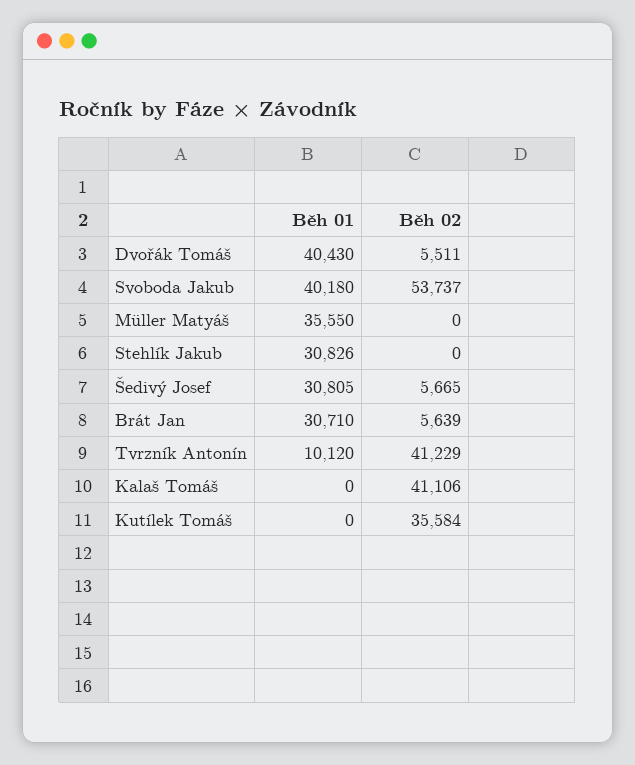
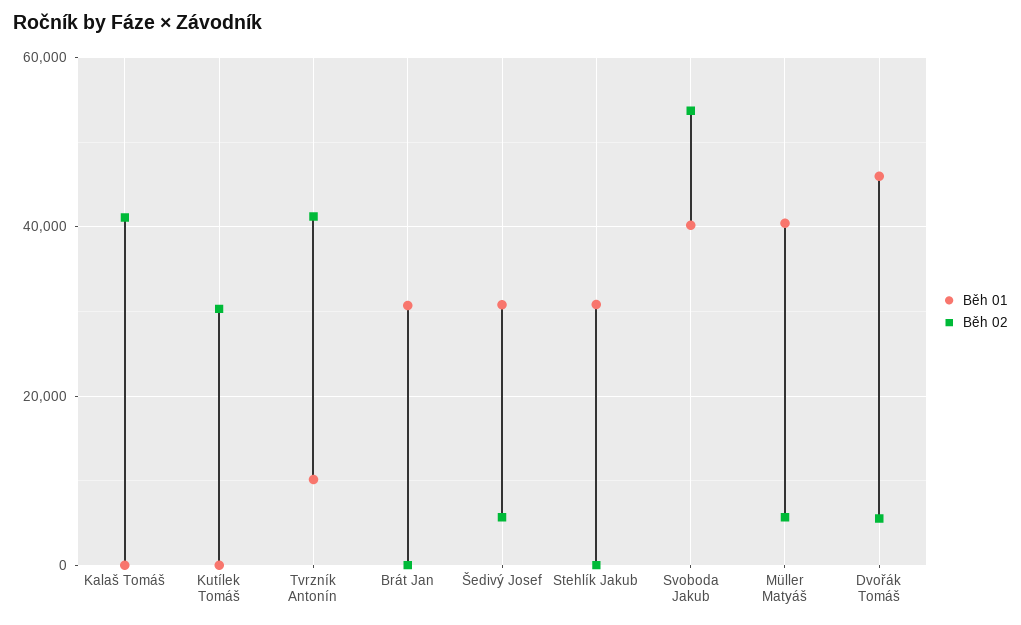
  {
    "Běh 01": {
-     "Dvořák Tomáš": 40430,
+     "Dvořák Tomáš": 46000,
      "Svoboda Jakub": 40180,
-     "Müller Matyáš": 35550,
+     "Müller Matyáš": 40000,
      "Stehlík Jakub": 30826,
      "Šedivý Josef": 30805,
      "Brát Jan": 30710,
      "Tvrzník Antonín": 10120,
      "Kalaš Tomáš": 0,
      "Kutílek Tomáš": 0
    },
    "Běh 02": {
      "Dvořák Tomáš": 5511,
      "Svoboda Jakub": 53737,
-     "Müller Matyáš": 0,
+     "Müller Matyáš": 6000,
      "Stehlík Jakub": 0,
      "Šedivý Josef": 5665,
-     "Brát Jan": 5639,
+     "Brát Jan": 0,
      "Tvrzník Antonín": 41229,
      "Kalaš Tomáš": 41106,
-     "Kutílek Tomáš": 35584
+     "Kutílek Tomáš": 30000
    }
  }

